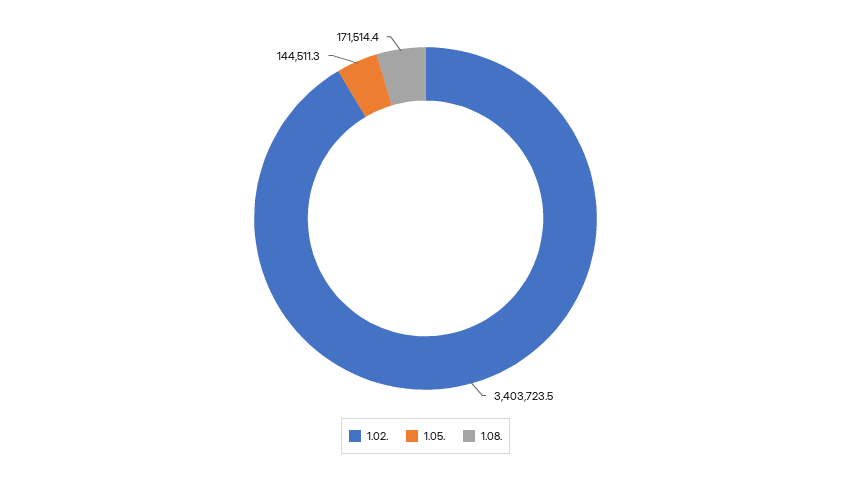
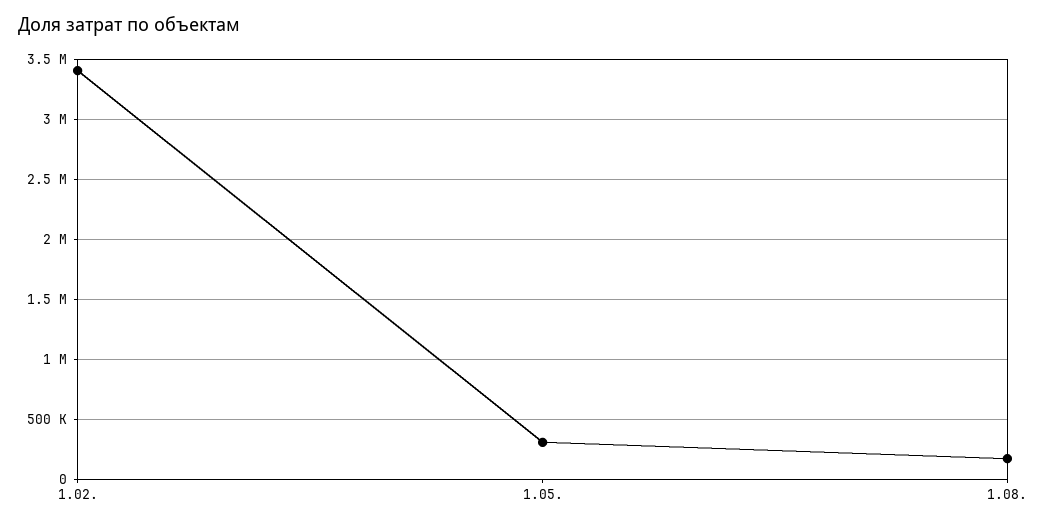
  {
    "1.02.": 3403723.5,
-   "1.05.": 144511.3,
+   "1.05.": 300000,
    "1.08.": 171514.4
  }

